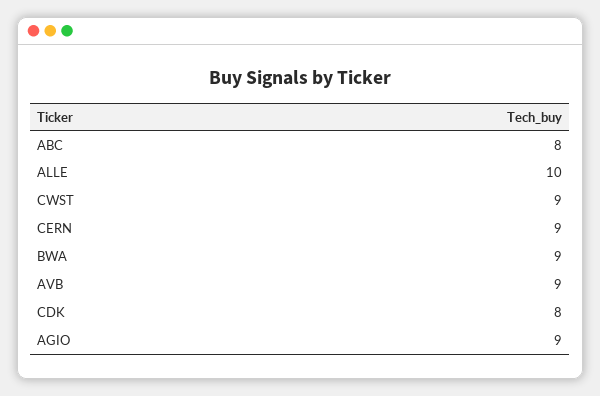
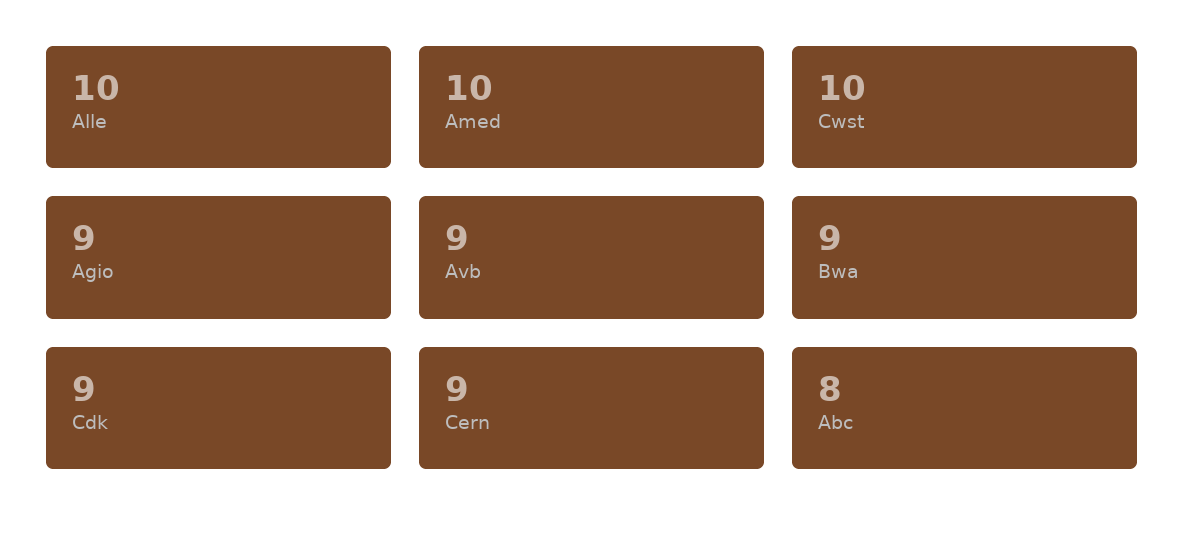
  {
    "ABC": 8,
    "ALLE": 10,
-   "CWST": 9,
+   "CWST": 10,
    "CERN": 9,
    "BWA": 9,
    "AVB": 9,
-   "CDK": 8,
+   "CDK": 9,
-   "AGIO": 9
+   "AGIO": 9,
+   "Amed": 10
  }

